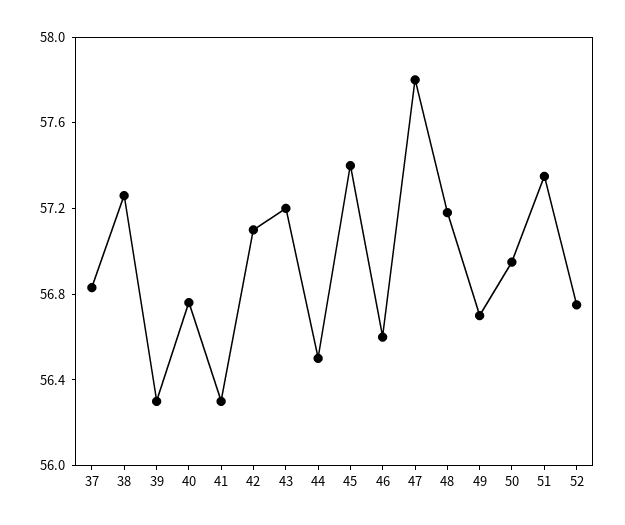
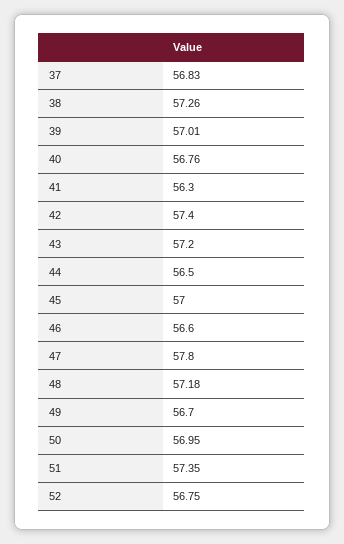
  {
    "37": 56.83,
    "38": 57.26,
-   "39": 56.3,
+   "39": 57.01,
    "40": 56.76,
    "41": 56.3,
-   "42": 57.1,
+   "42": 57.4,
    "43": 57.2,
    "44": 56.5,
-   "45": 57.4,
+   "45": 57,
    "46": 56.6,
    "47": 57.8,
    "48": 57.18,
    "49": 56.7,
    "50": 56.95,
    "51": 57.35,
    "52": 56.75
  }

